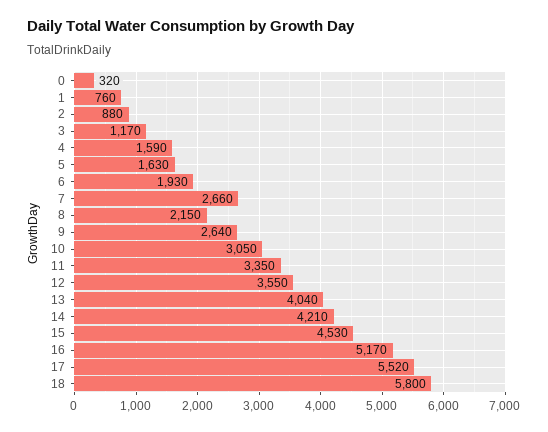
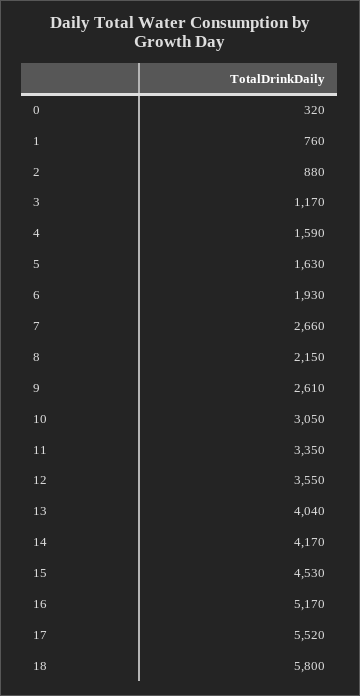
  {
    "0": 320,
    "1": 760,
    "2": 880,
    "3": 1170,
    "4": 1590,
    "5": 1630,
    "6": 1930,
    "7": 2660,
    "8": 2150,
-   "9": 2640,
+   "9": 2610,
    "10": 3050,
    "11": 3350,
    "12": 3550,
    "13": 4040,
-   "14": 4210,
+   "14": 4170,
    "15": 4530,
    "16": 5170,
    "17": 5520,
    "18": 5800
  }

